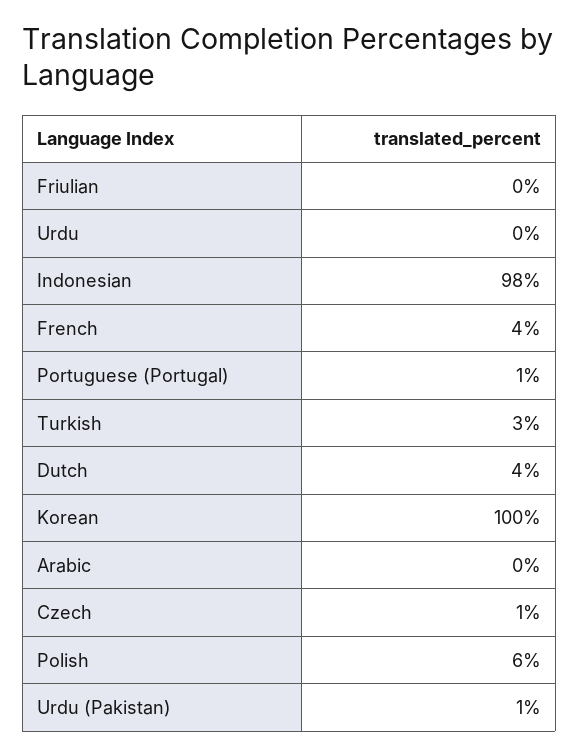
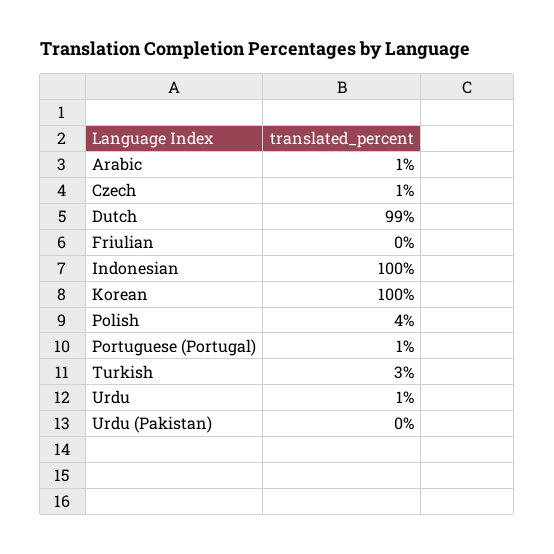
  {
    "Friulian": 0,
-   "Urdu": 0,
+   "Urdu": 1,
-   "Indonesian": 98,
+   "Indonesian": 100,
-   "French": 4,
    "Portuguese (Portugal)": 1,
    "Turkish": 3,
-   "Dutch": 4,
+   "Dutch": 99,
    "Korean": 100,
-   "Arabic": 0,
+   "Arabic": 1,
    "Czech": 1,
-   "Polish": 6,
+   "Polish": 4,
-   "Urdu (Pakistan)": 1
+   "Urdu (Pakistan)": 0
  }

